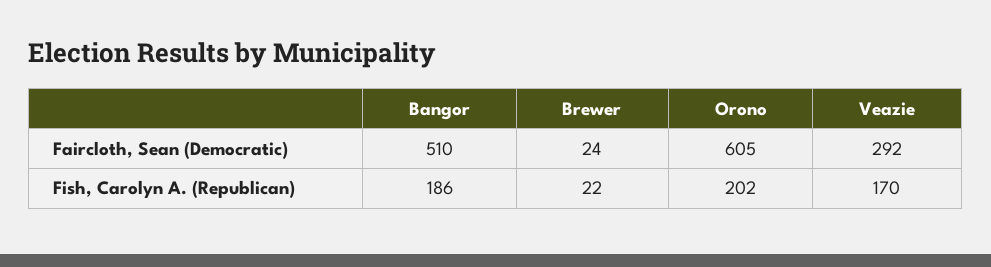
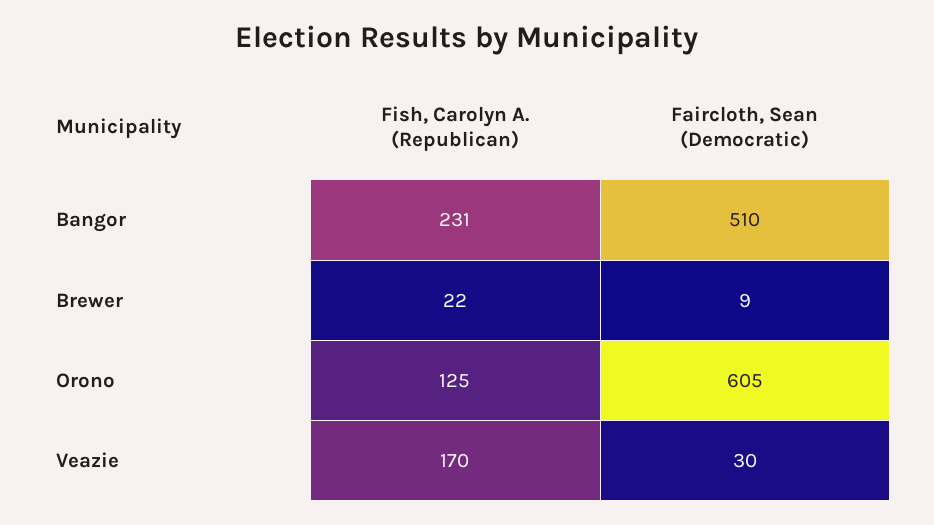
  {
    "Bangor": {
      "Faircloth, Sean (Democratic)": 510,
-     "Fish, Carolyn A. (Republican)": 186
+     "Fish, Carolyn A. (Republican)": 231
    },
    "Brewer": {
-     "Faircloth, Sean (Democratic)": 24,
+     "Faircloth, Sean (Democratic)": 9,
      "Fish, Carolyn A. (Republican)": 22
    },
    "Orono": {
      "Faircloth, Sean (Democratic)": 605,
-     "Fish, Carolyn A. (Republican)": 202
+     "Fish, Carolyn A. (Republican)": 125
    },
    "Veazie": {
-     "Faircloth, Sean (Democratic)": 292,
+     "Faircloth, Sean (Democratic)": 30,
      "Fish, Carolyn A. (Republican)": 170
    }
  }

